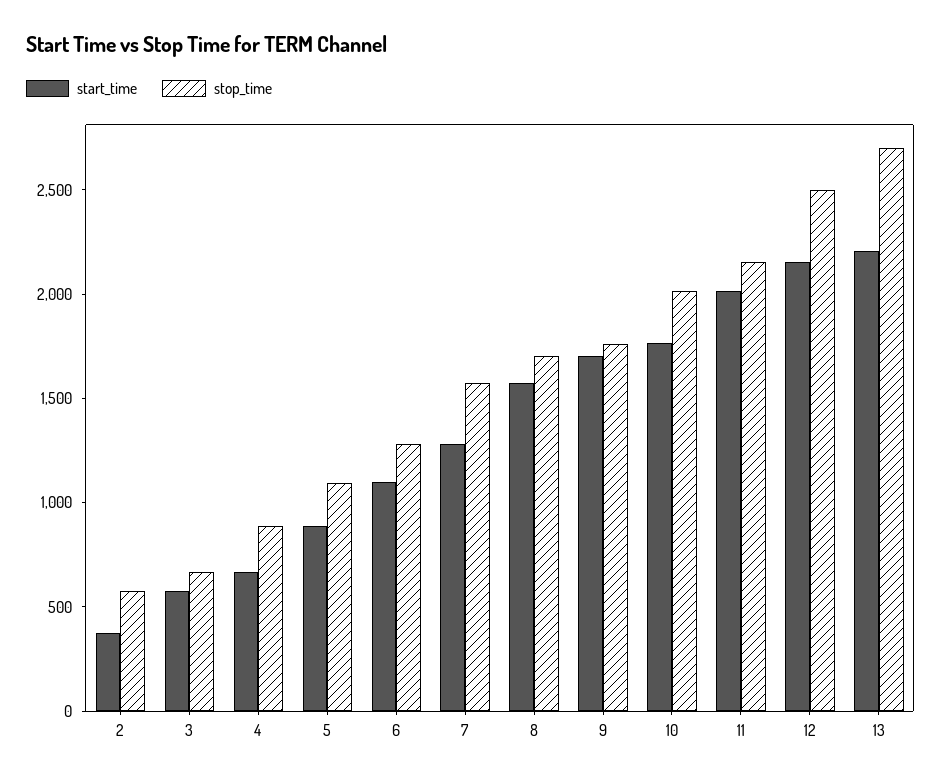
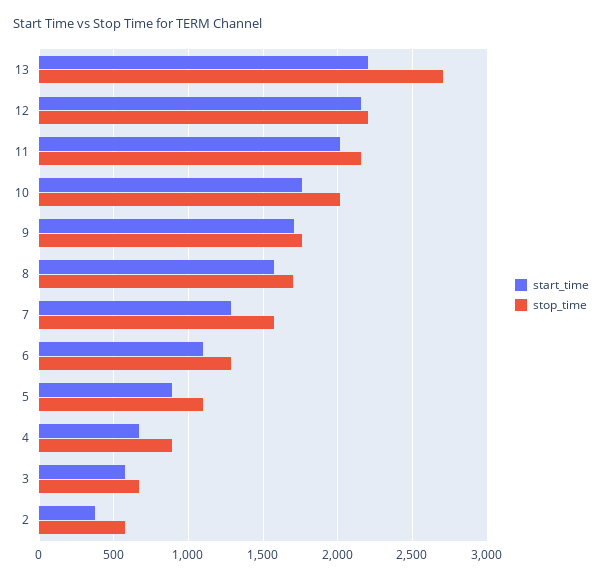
  {
    "start_time": {
      "2": 350,
      "3": 600,
      "4": 650,
      "5": 900,
      "6": 1100,
      "7": 1300,
      "8": 1600,
      "9": 1700,
      "10": 1750,
      "11": 2000,
      "12": 2150,
      "13": 2200
    },
    "stop_time": {
      "2": 600,
      "3": 650,
      "4": 900,
      "5": 1100,
      "6": 1300,
      "7": 1550,
      "8": 1700,
      "9": 1750,
      "10": 2000,
      "11": 2150,
-     "12": 2500,
+     "12": 2200,
      "13": 2700
    }
  }

